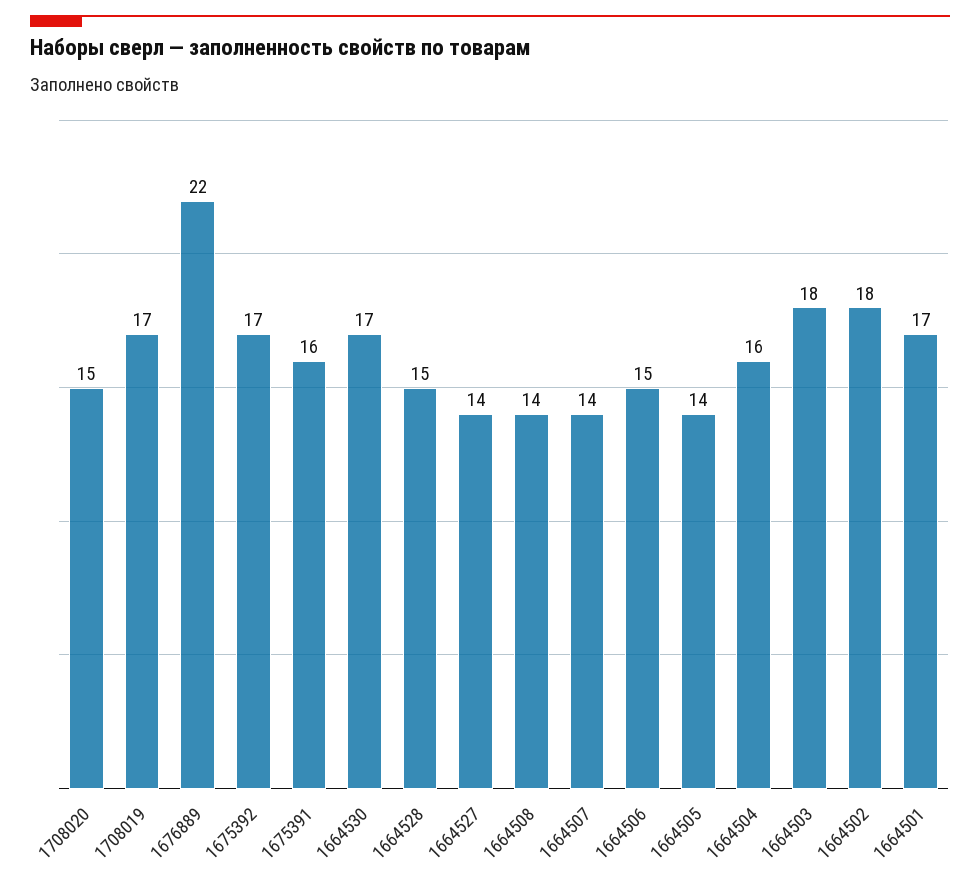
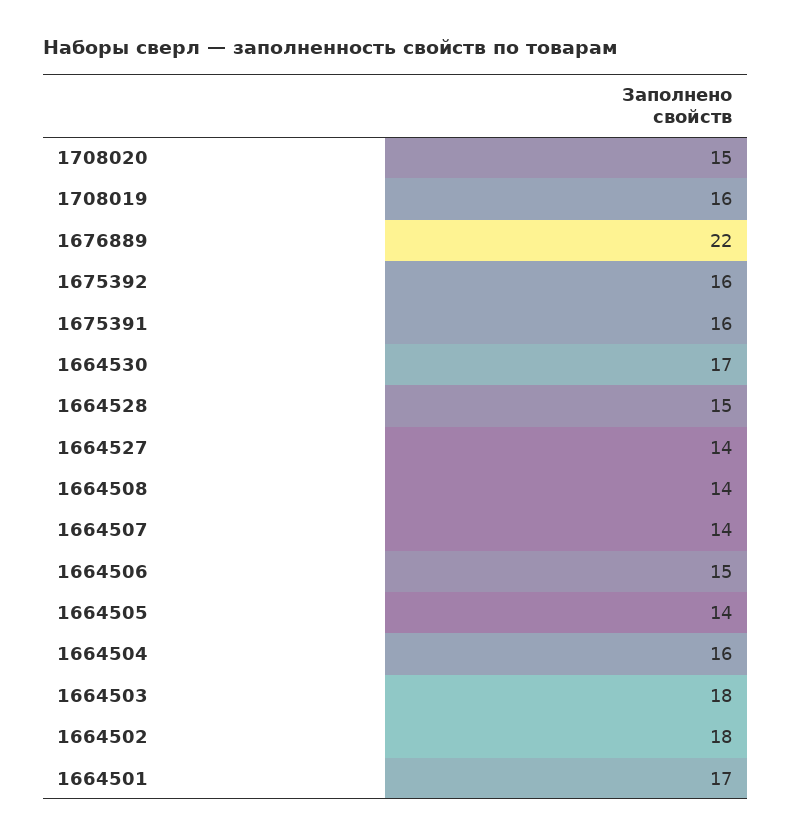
  {
    "1708020": 15,
-   "1708019": 17,
+   "1708019": 16,
    "1676889": 22,
-   "1675392": 17,
+   "1675392": 16,
    "1675391": 16,
    "1664530": 17,
    "1664528": 15,
    "1664527": 14,
    "1664508": 14,
    "1664507": 14,
    "1664506": 15,
    "1664505": 14,
    "1664504": 16,
    "1664503": 18,
    "1664502": 18,
    "1664501": 17
  }

